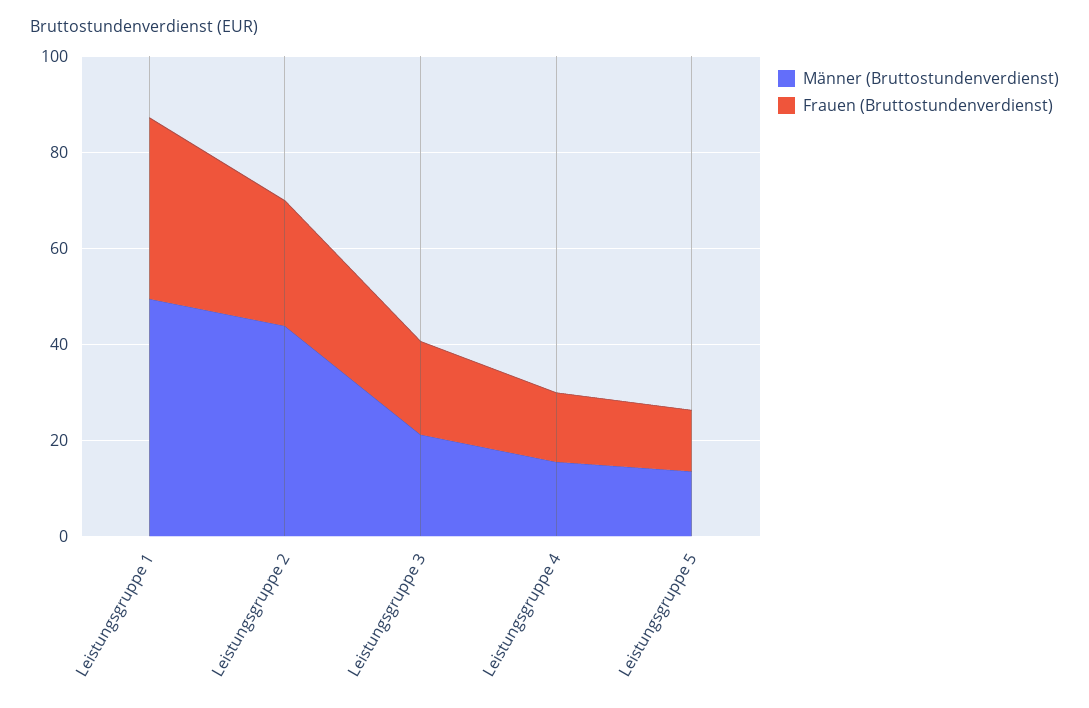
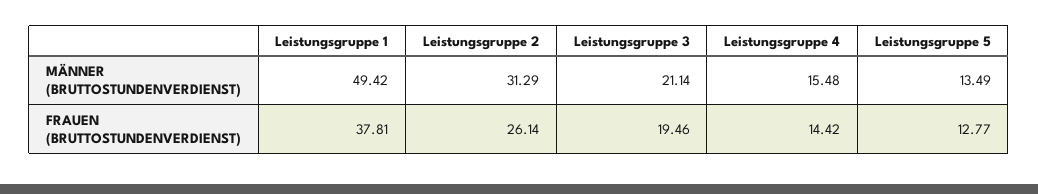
  {
    "Männer (Bruttostundenverdienst)": {
      "Leistungsgruppe 1": 49.42,
-     "Leistungsgruppe 2": 45,
+     "Leistungsgruppe 2": 31.29,
      "Leistungsgruppe 3": 21.14,
      "Leistungsgruppe 4": 15.48,
      "Leistungsgruppe 5": 13.49
    },
    "Frauen (Bruttostundenverdienst)": {
      "Leistungsgruppe 1": 37.81,
      "Leistungsgruppe 2": 26.14,
      "Leistungsgruppe 3": 19.46,
      "Leistungsgruppe 4": 14.42,
      "Leistungsgruppe 5": 12.77
    }
  }

